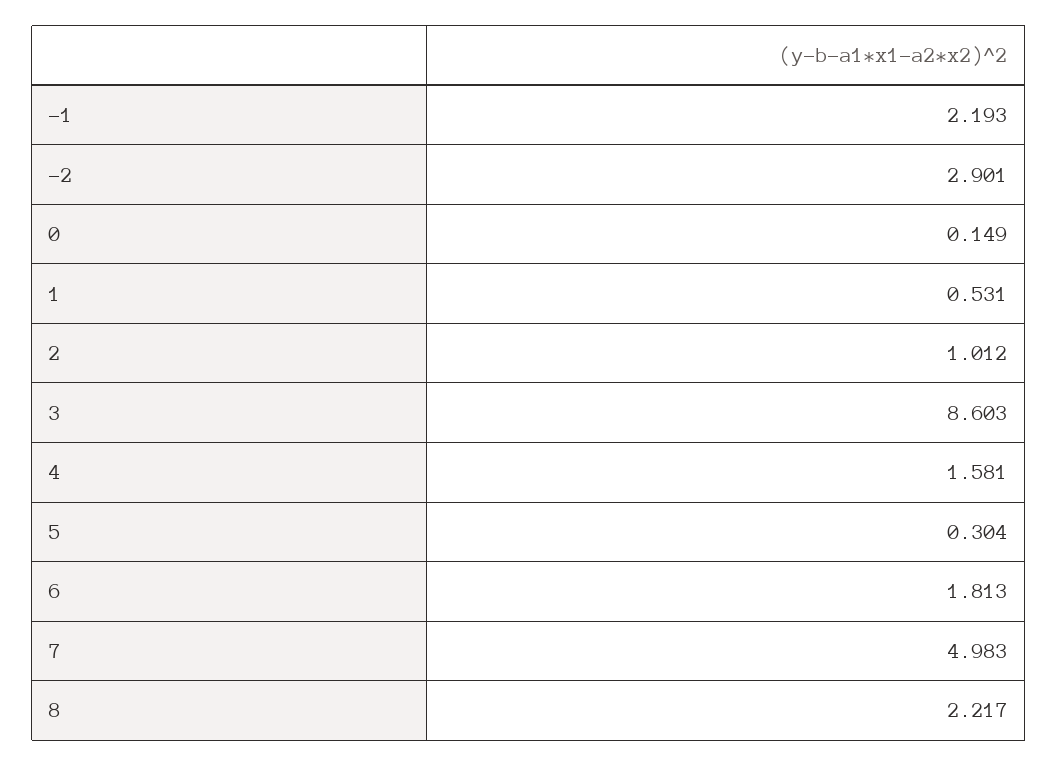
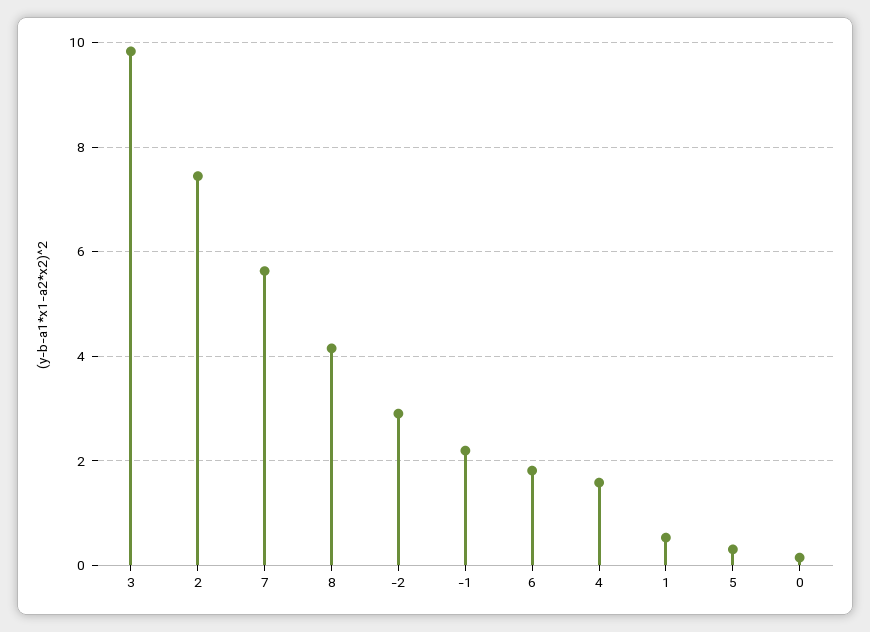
  {
    "-1": 2.193,
    "-2": 2.901,
    "0": 0.149,
    "1": 0.531,
-   "2": 1.012,
+   "2": 7.4,
-   "3": 8.603,
+   "3": 9.8,
    "4": 1.581,
    "5": 0.304,
    "6": 1.813,
-   "7": 4.983,
+   "7": 5.6,
-   "8": 2.217
+   "8": 4.2
  }

